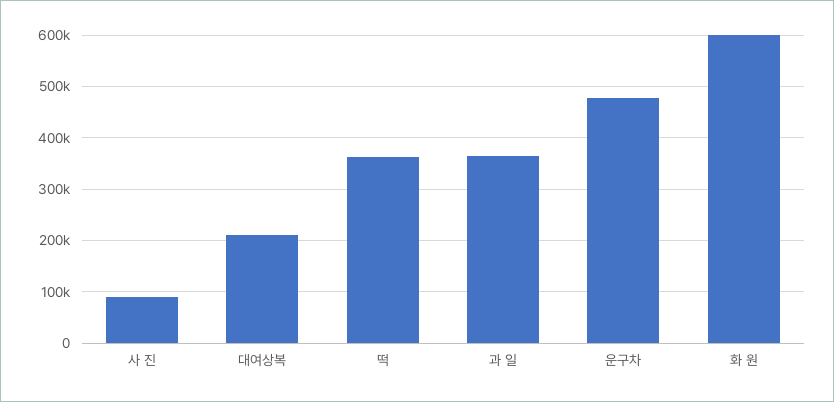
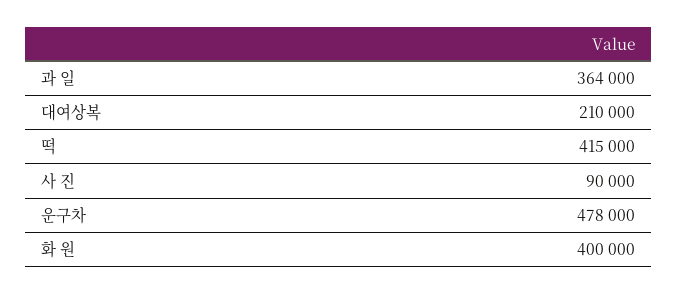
  {
    "사 진": 90000,
    "대여상복": 210000,
-   "떡": 360000,
+   "떡": 415000,
    "과 일": 364000,
    "운구차": 478000,
-   "화 원": 600000
+   "화 원": 400000
  }

